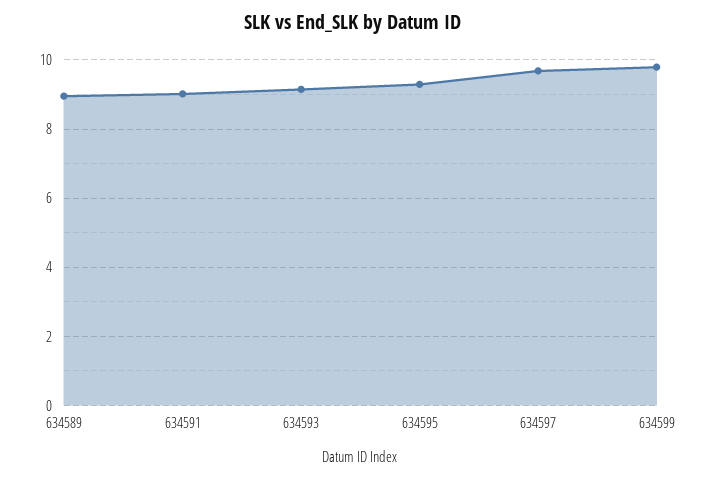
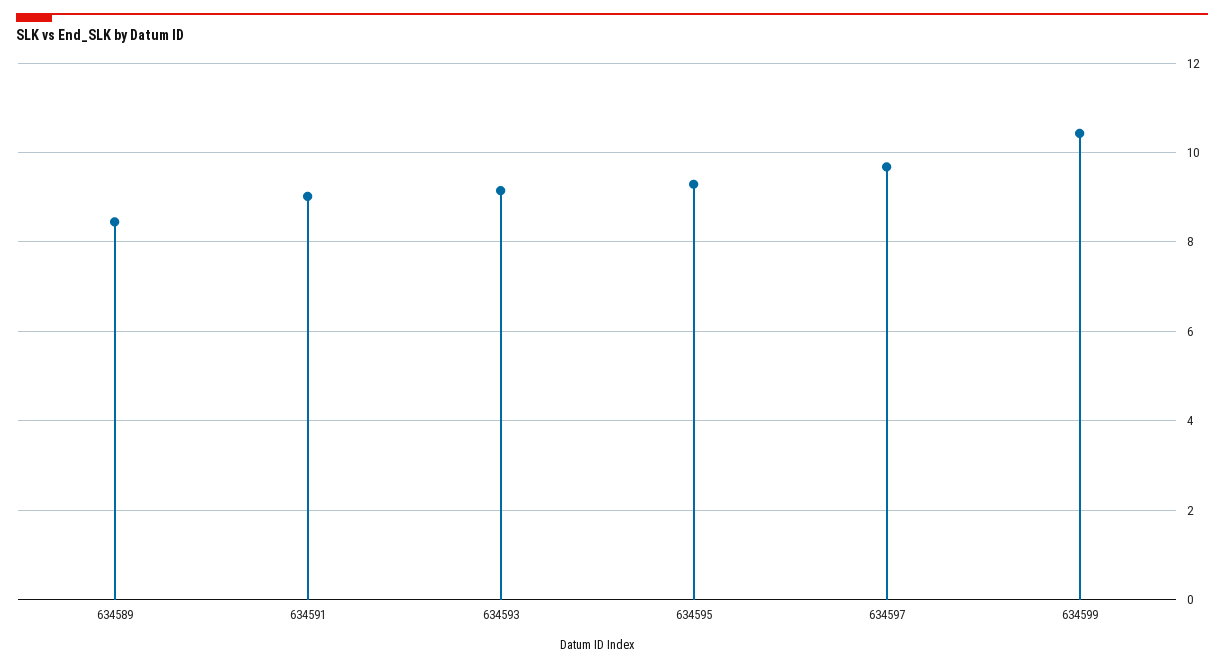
  {
-   "634589": 9,
+   "634589": 8.4,
    "634591": 9,
    "634593": 9.2,
    "634595": 9.2,
    "634597": 9.6,
-   "634599": 9.8
+   "634599": 10.4
  }

